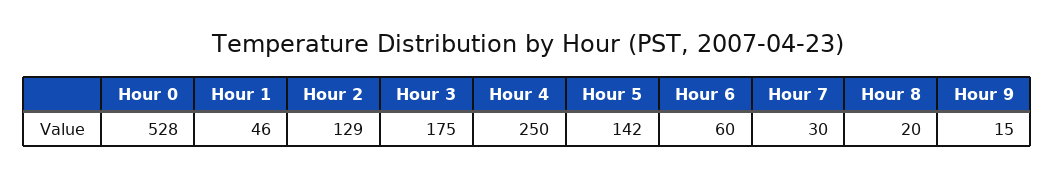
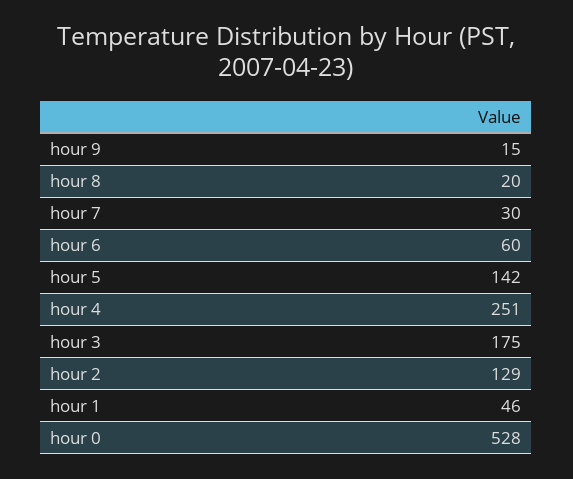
  {
    "Hour 0": 528,
    "Hour 1": 46,
    "Hour 2": 129,
    "Hour 3": 175,
-   "Hour 4": 250,
+   "Hour 4": 251,
    "Hour 5": 142,
    "Hour 6": 60,
    "Hour 7": 30,
    "Hour 8": 20,
    "Hour 9": 15
  }

